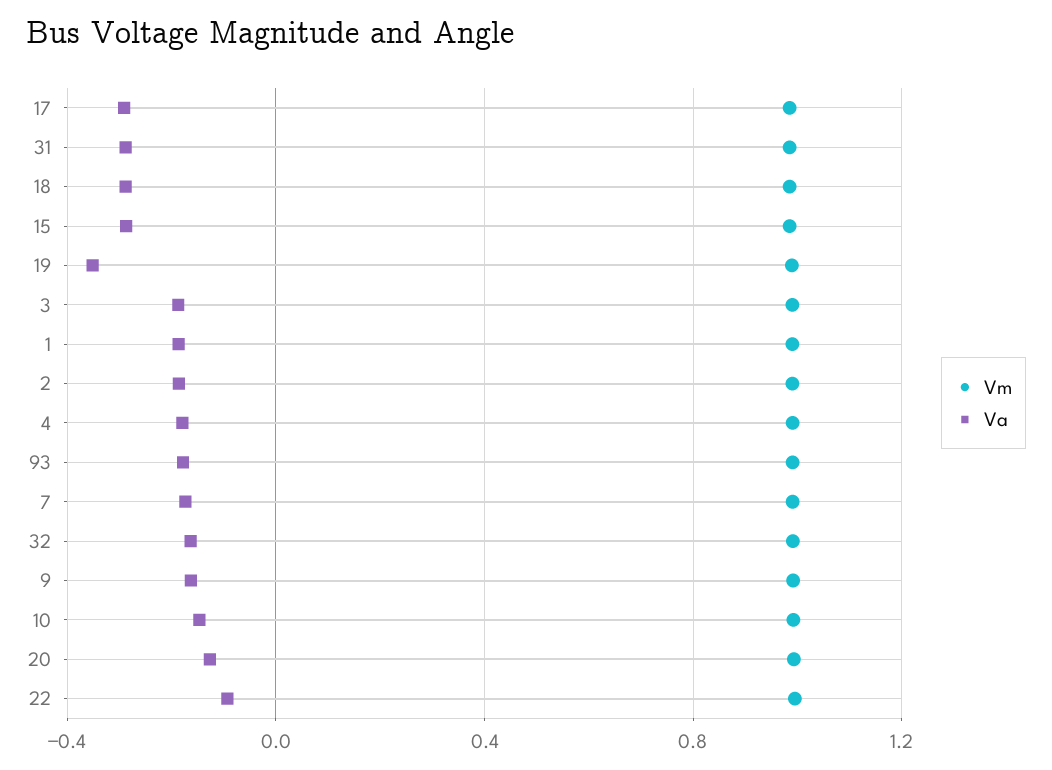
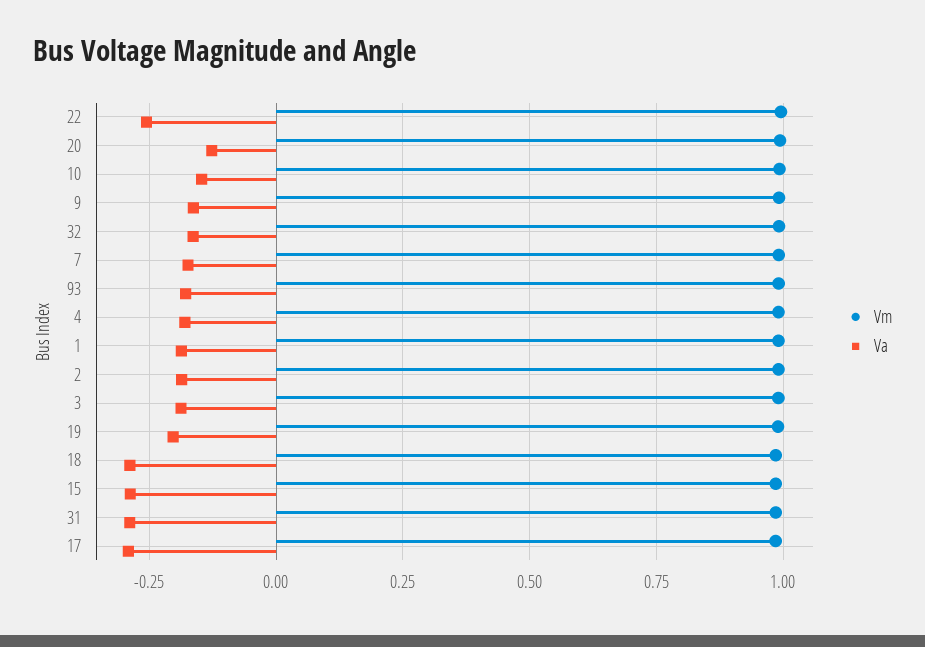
  {
    "Vm": {
      "17": 0.975,
      "31": 0.975,
      "18": 0.975,
      "15": 0.975,
      "19": 1,
      "3": 1,
      "1": 1,
      "2": 1,
      "4": 1,
      "93": 1,
      "7": 1,
      "32": 1,
      "9": 1,
      "10": 1,
      "20": 1,
      "22": 1
    },
    "Va": {
      "17": -0.3,
      "31": -0.3,
      "18": -0.3,
      "15": -0.275,
-     "19": -0.35,
+     "19": -0.2,
      "3": -0.175,
      "1": -0.175,
      "2": -0.175,
      "4": -0.175,
      "93": -0.175,
      "7": -0.175,
      "32": -0.175,
      "9": -0.175,
      "10": -0.15,
      "20": -0.125,
-     "22": -0.1
+     "22": -0.25
    }
  }

